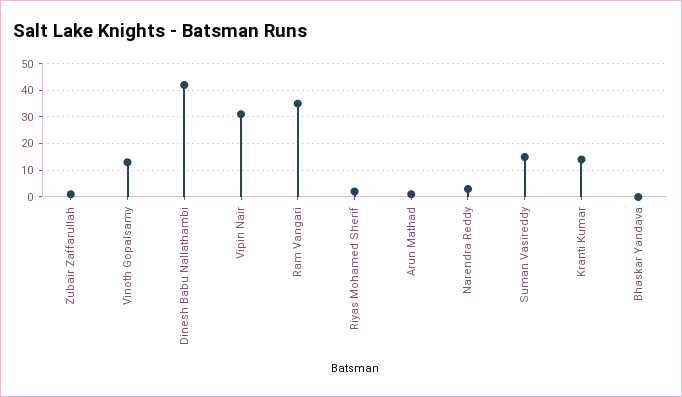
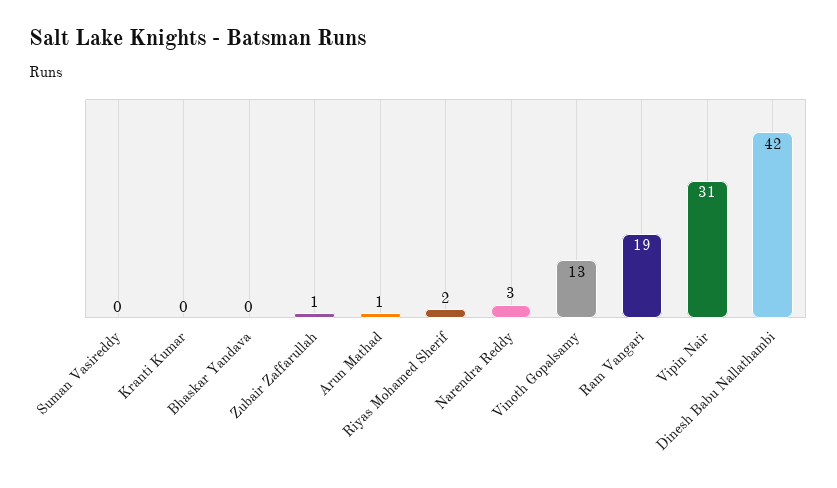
  {
    "Zubair Zaffarullah": 1,
    "Vinoth Gopalsamy": 13,
    "Dinesh Babu Nallathambi": 42,
    "Vipin Nair": 31,
-   "Ram Vangari": 35,
+   "Ram Vangari": 19,
    "Riyas Mohamed Sherif": 2,
    "Arun Mathad": 1,
    "Narendra Reddy": 3,
-   "Suman Vasireddy": 15,
+   "Suman Vasireddy": 0,
-   "Kranti Kumar": 15,
+   "Kranti Kumar": 0,
    "Bhaskar Yandava": 0
  }

